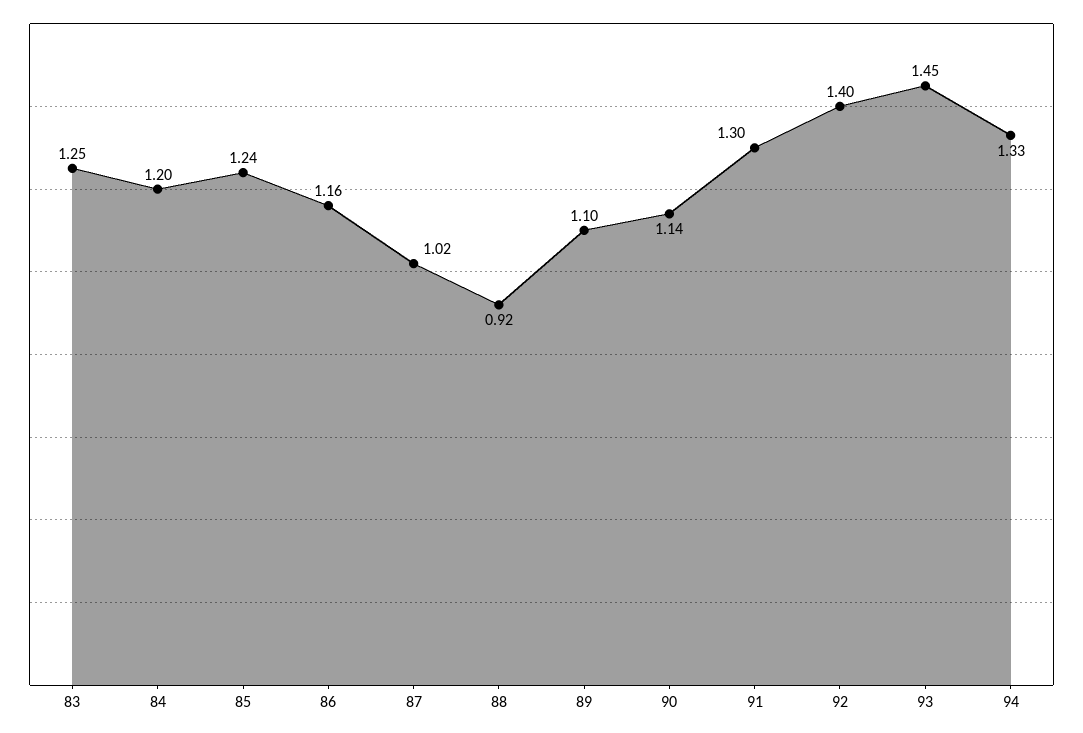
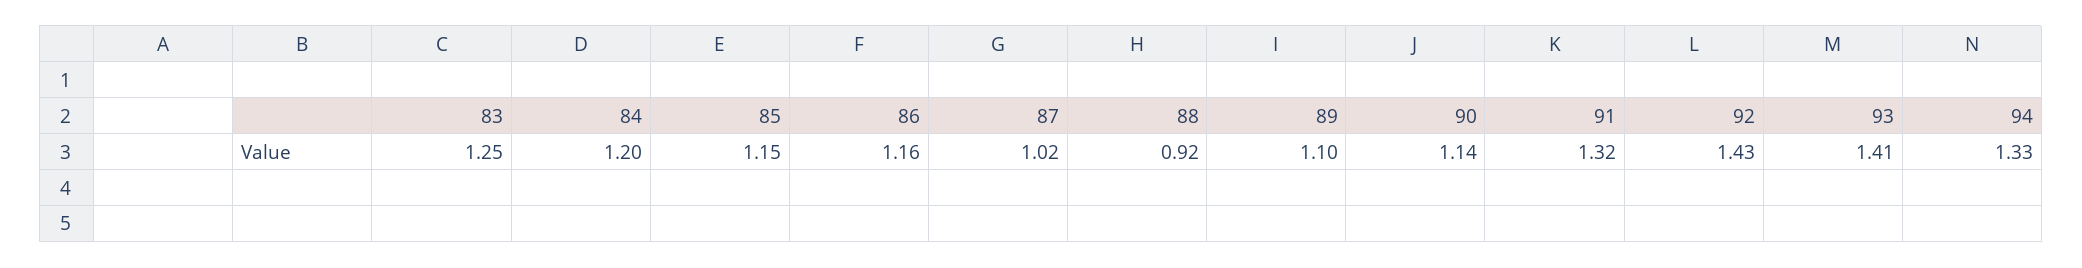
  {
    "83": 1.25,
    "84": 1.2,
-   "85": 1.24,
+   "85": 1.15,
    "86": 1.16,
    "87": 1.02,
    "88": 0.92,
    "89": 1.1,
    "90": 1.14,
-   "91": 1.3,
+   "91": 1.32,
-   "92": 1.4,
+   "92": 1.43,
-   "93": 1.45,
+   "93": 1.41,
    "94": 1.33
  }

